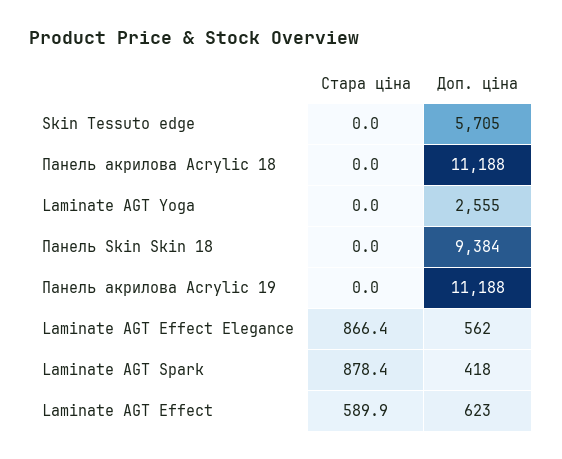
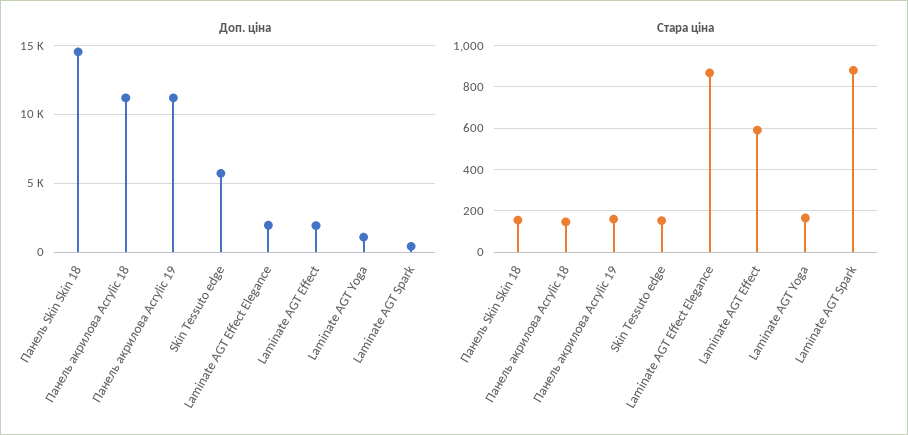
  {
    "Стара ціна": {
-     "Skin Tessuto edge": 0,
+     "Skin Tessuto edge": 150,
-     "Панель акрилова Acrylic 18": 0,
+     "Панель акрилова Acrylic 18": 150,
-     "Laminate AGT Yoga": 0,
+     "Laminate AGT Yoga": 150,
-     "Панель Skin Skin 18": 0,
+     "Панель Skin Skin 18": 150,
-     "Панель акрилова Acrylic 19": 0,
+     "Панель акрилова Acrylic 19": 150,
      "Laminate AGT Effect Elegance": 866.4,
      "Laminate AGT Spark": 878.4,
      "Laminate AGT Effect": 589.9
    },
    "Доп. ціна": {
      "Skin Tessuto edge": 5705,
      "Панель акрилова Acrylic 18": 11188,
-     "Laminate AGT Yoga": 2555,
+     "Laminate AGT Yoga": 1000,
-     "Панель Skin Skin 18": 9384,
+     "Панель Skin Skin 18": 14500,
      "Панель акрилова Acrylic 19": 11188,
-     "Laminate AGT Effect Elegance": 562,
+     "Laminate AGT Effect Elegance": 2000,
      "Laminate AGT Spark": 418,
-     "Laminate AGT Effect": 623
+     "Laminate AGT Effect": 2000
    }
  }

